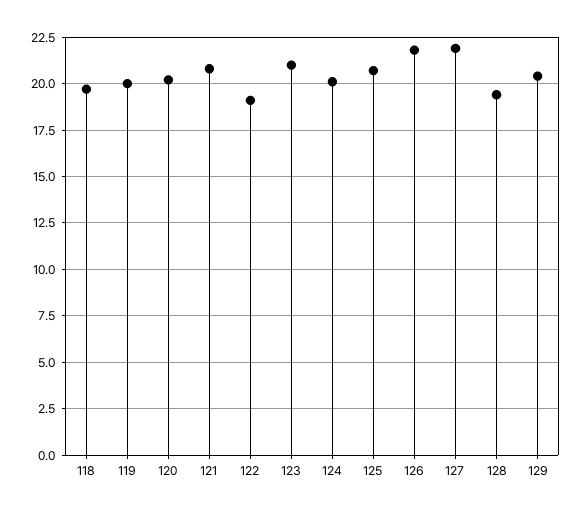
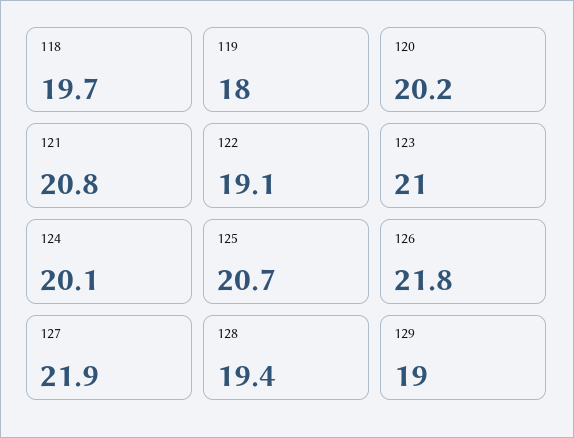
  {
    "118": 19.7,
-   "119": 20,
+   "119": 18,
    "120": 20.2,
    "121": 20.8,
    "122": 19.1,
    "123": 21,
    "124": 20.1,
    "125": 20.7,
    "126": 21.8,
    "127": 21.9,
    "128": 19.4,
-   "129": 20.5
+   "129": 19
  }

